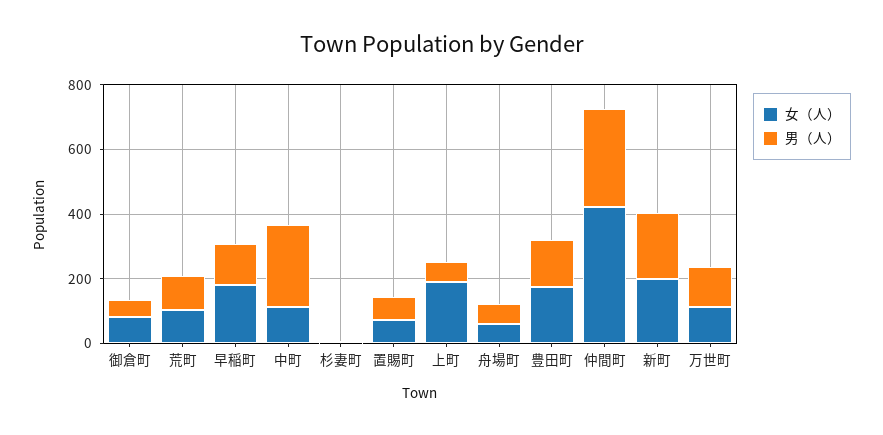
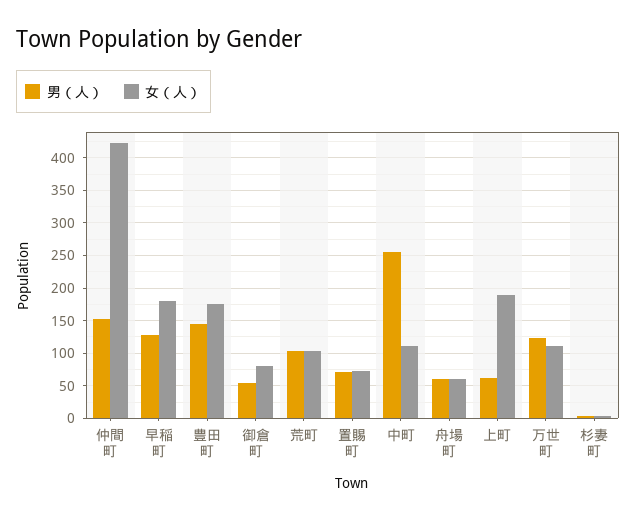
  {
    "女（人）": {
      "御倉町": 80,
      "荒町": 100,
      "早稲町": 180,
      "中町": 110,
      "杉妻町": 0,
      "置賜町": 70,
      "上町": 190,
      "舟場町": 60,
      "豊田町": 180,
      "仲間町": 420,
-     "新町": 200,
      "万世町": 110
    },
    "男（人）": {
      "御倉町": 60,
      "荒町": 100,
      "早稲町": 130,
      "中町": 260,
      "杉妻町": 0,
      "置賜町": 70,
      "上町": 60,
      "舟場町": 60,
      "豊田町": 150,
-     "仲間町": 300,
+     "仲間町": 150,
-     "新町": 200,
      "万世町": 120
    }
  }

